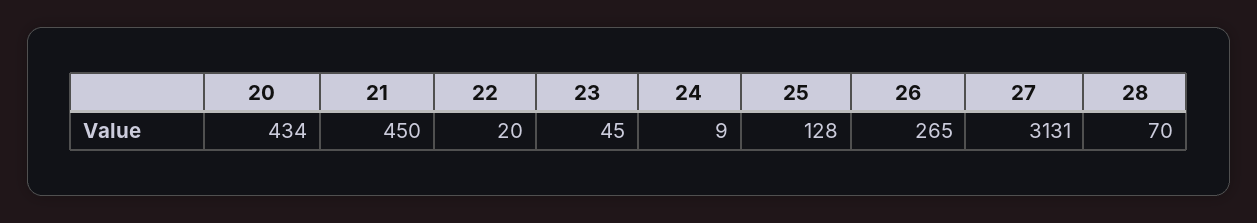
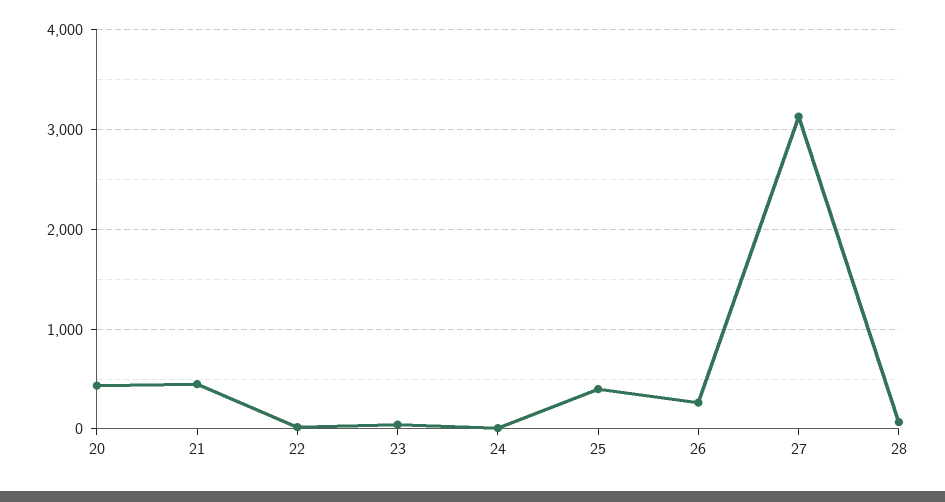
  {
    "20": 434,
    "21": 450,
    "22": 20,
    "23": 45,
    "24": 9,
-   "25": 128,
+   "25": 400,
    "26": 265,
    "27": 3131,
    "28": 70
  }

